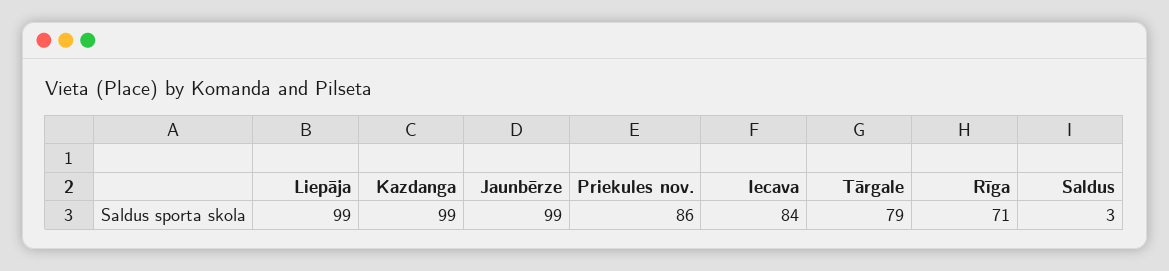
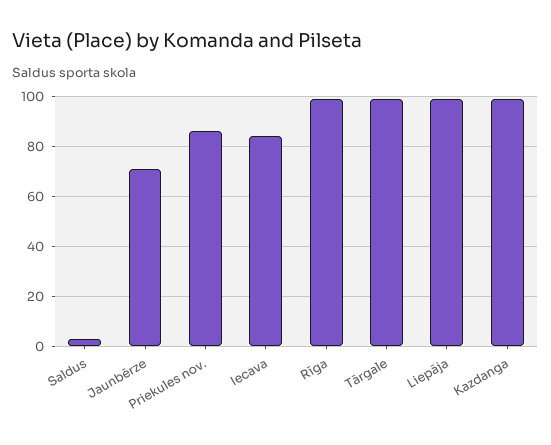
  {
    "Liepāja": 99,
    "Kazdanga": 99,
-   "Jaunbērze": 99,
+   "Jaunbērze": 70,
    "Priekules nov.": 86,
    "Iecava": 84,
-   "Tārgale": 79,
+   "Tārgale": 100,
-   "Rīga": 71,
+   "Rīga": 100,
    "Saldus": 3
  }

